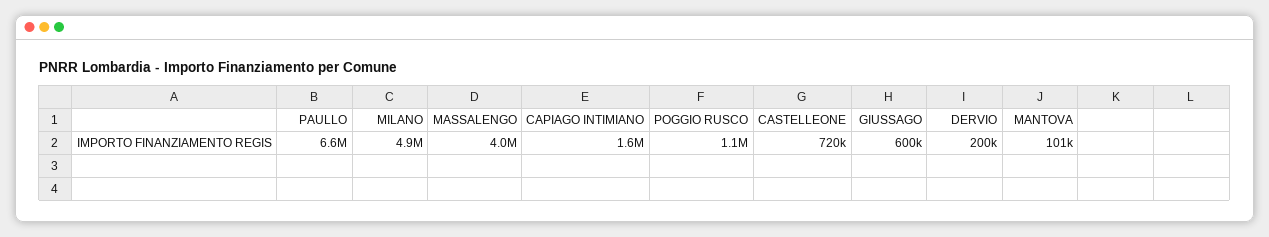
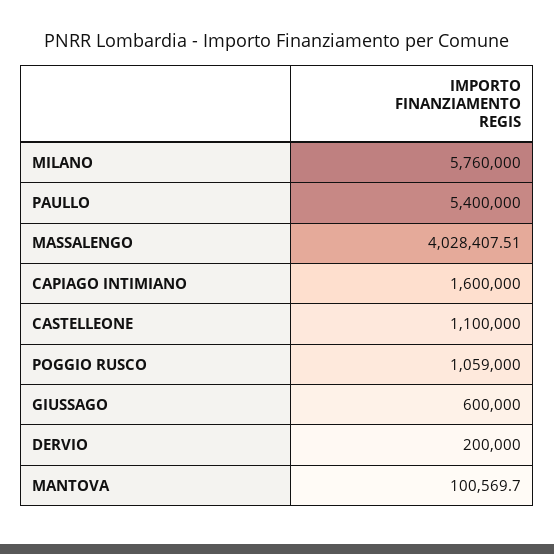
  {
-   "PAULLO": 6600000,
+   "PAULLO": 5400000,
-   "MILANO": 4900000,
+   "MILANO": 5760000,
    "MASSALENGO": 4028407.51,
    "CAPIAGO INTIMIANO": 1600000,
    "POGGIO RUSCO": 1059000,
-   "CASTELLEONE": 720000,
+   "CASTELLEONE": 1100000,
    "GIUSSAGO": 600000,
    "DERVIO": 200000,
    "MANTOVA": 100569.7
  }

